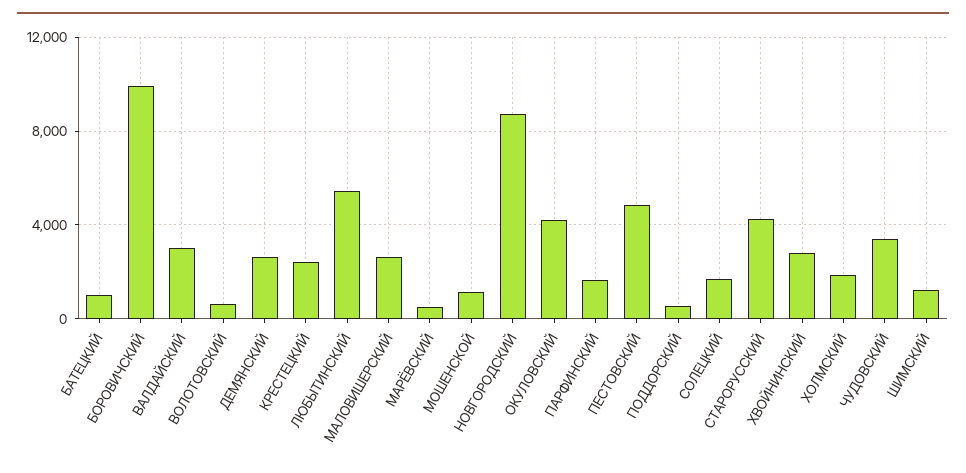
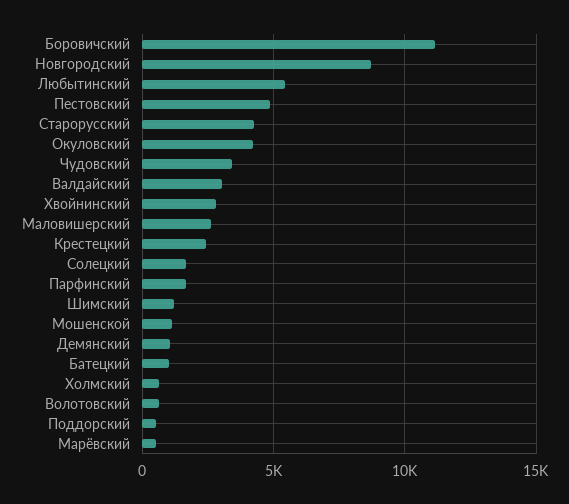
  {
    "БАТЕЦКИЙ": 1000,
-   "БОРОВИЧСКИЙ": 10000,
+   "БОРОВИЧСКИЙ": 11000,
    "ВАЛДАЙСКИЙ": 3000,
    "ВОЛОТОВСКИЙ": 500,
-   "ДЕМЯНСКИЙ": 2500,
+   "ДЕМЯНСКИЙ": 1000,
    "КРЕСТЕЦКИЙ": 2500,
    "ЛЮБЫТИНСКИЙ": 5500,
    "МАЛОВИШЕРСКИЙ": 2500,
    "МАРЁВСКИЙ": 500,
    "МОШЕНСКОЙ": 1000,
    "НОВГОРОДСКИЙ": 8500,
    "ОКУЛОВСКИЙ": 4000,
    "ПАРФИНСКИЙ": 1500,
    "ПЕСТОВСКИЙ": 5000,
    "ПОДДОРСКИЙ": 500,
    "СОЛЕЦКИЙ": 1500,
    "СТАРОРУССКИЙ": 4500,
    "ХВОЙНИНСКИЙ": 3000,
-   "ХОЛМСКИЙ": 2000,
+   "ХОЛМСКИЙ": 500,
    "ЧУДОВСКИЙ": 3500,
    "ШИМСКИЙ": 1000
  }

